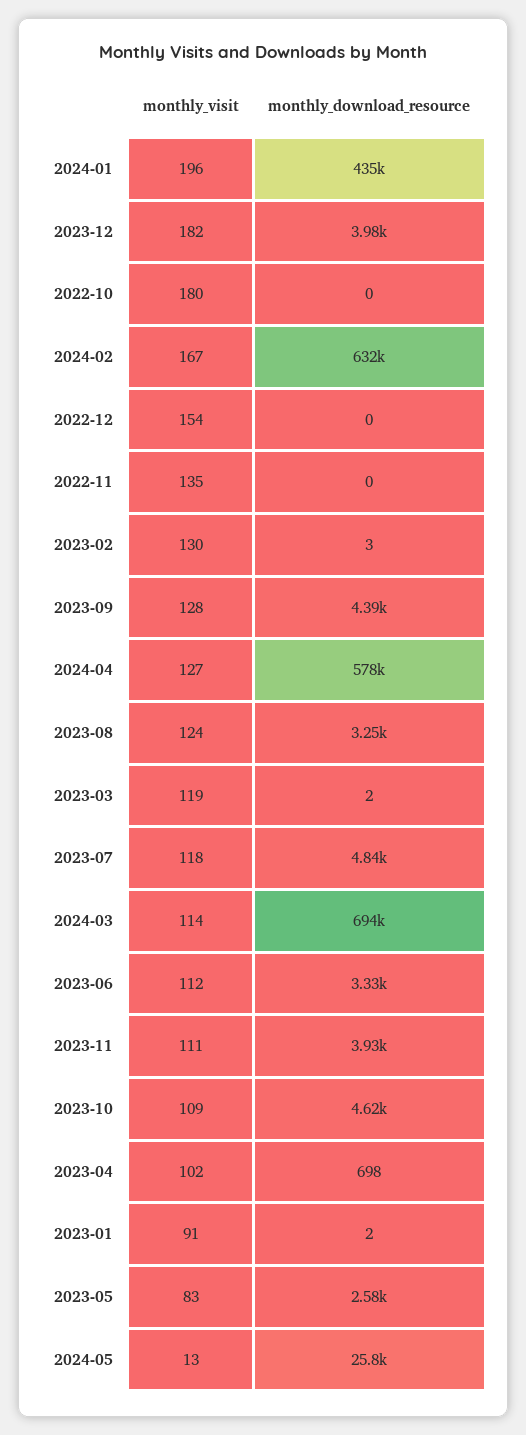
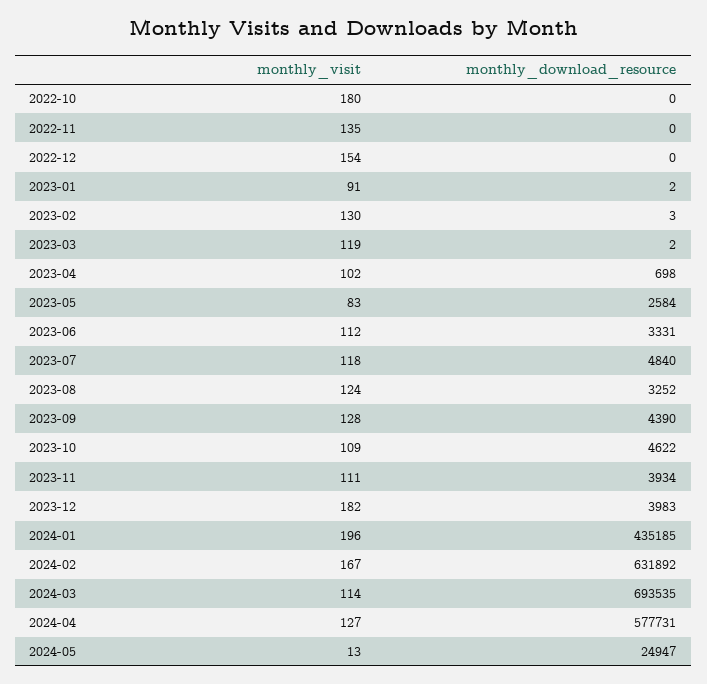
  {
    "monthly_visit": {
      "2024-01": 196,
      "2023-12": 182,
      "2022-10": 180,
      "2024-02": 167,
      "2022-12": 154,
      "2022-11": 135,
      "2023-02": 130,
      "2023-09": 128,
      "2024-04": 127,
      "2023-08": 124,
      "2023-03": 119,
      "2023-07": 118,
      "2024-03": 114,
      "2023-06": 112,
      "2023-11": 111,
      "2023-10": 109,
      "2023-04": 102,
      "2023-01": 91,
      "2023-05": 83,
      "2024-05": 13
    },
    "monthly_download_resource": {
      "2024-01": 435185,
      "2023-12": 3983,
      "2022-10": 0,
      "2024-02": 631892,
      "2022-12": 0,
      "2022-11": 0,
      "2023-02": 3,
      "2023-09": 4390,
      "2024-04": 577731,
      "2023-08": 3252,
      "2023-03": 2,
      "2023-07": 4840,
      "2024-03": 693535,
      "2023-06": 3331,
      "2023-11": 3934,
      "2023-10": 4622,
      "2023-04": 698,
      "2023-01": 2,
      "2023-05": 2584,
-     "2024-05": 25800
+     "2024-05": 24947
    }
  }

